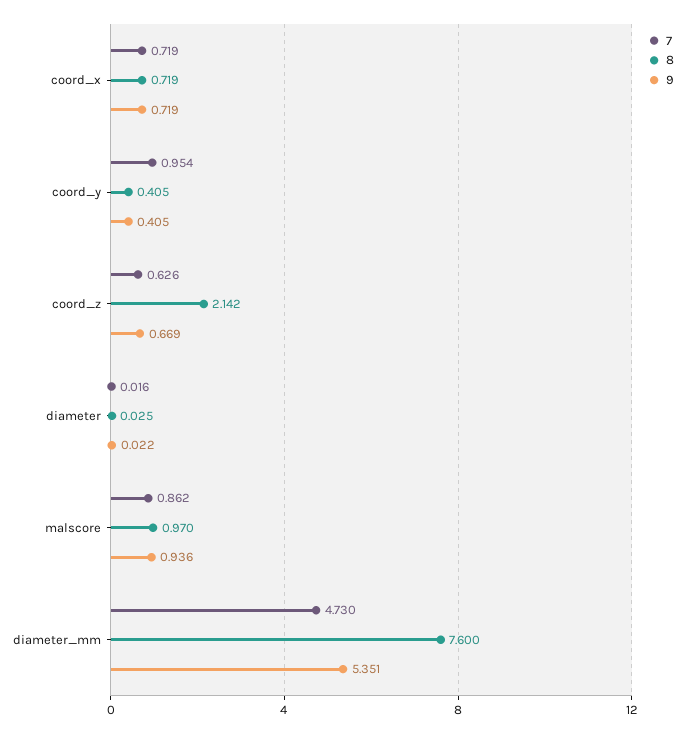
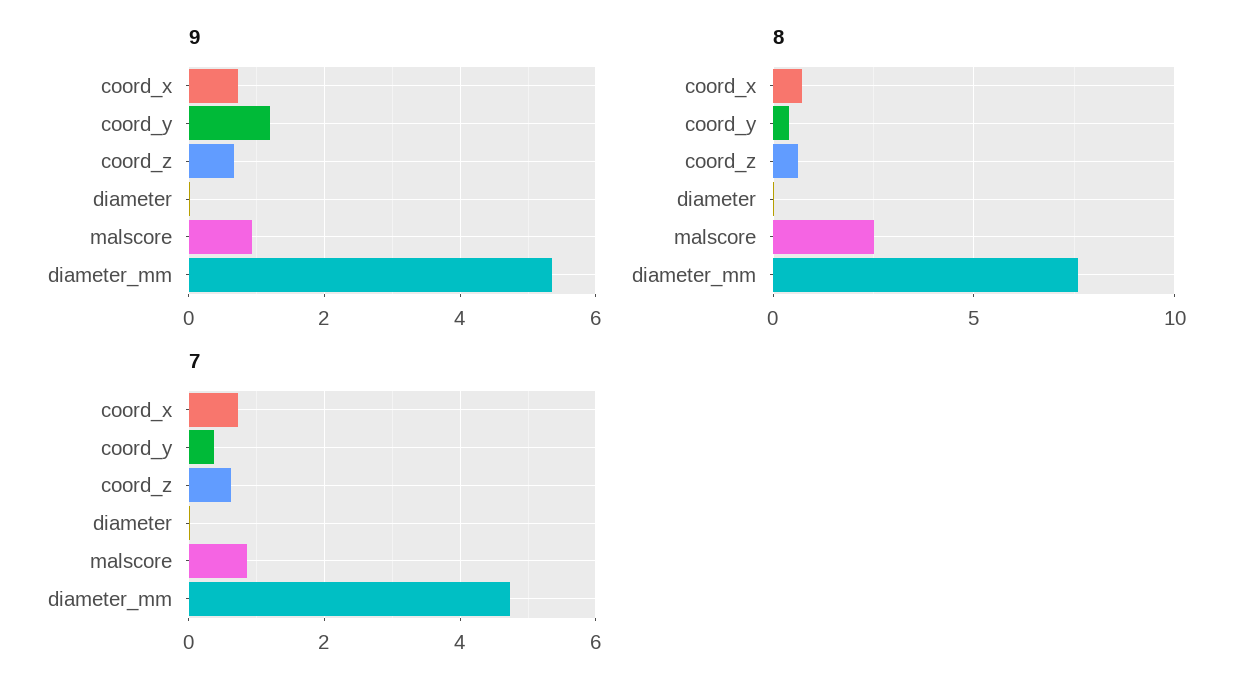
  {
    "7": {
      "coord_x": 0.719,
-     "coord_y": 0.954,
+     "coord_y": 0.4,
      "coord_z": 0.626,
      "diameter": 0.016,
      "malscore": 0.862,
      "diameter_mm": 4.73
    },
    "8": {
      "coord_x": 0.719,
      "coord_y": 0.405,
-     "coord_z": 2.142,
+     "coord_z": 0.5,
      "diameter": 0.025,
-     "malscore": 0.97,
+     "malscore": 2.5,
      "diameter_mm": 7.6
    },
    "9": {
      "coord_x": 0.719,
-     "coord_y": 0.405,
+     "coord_y": 1.2,
      "coord_z": 0.669,
      "diameter": 0.022,
      "malscore": 0.936,
      "diameter_mm": 5.351
    }
  }

